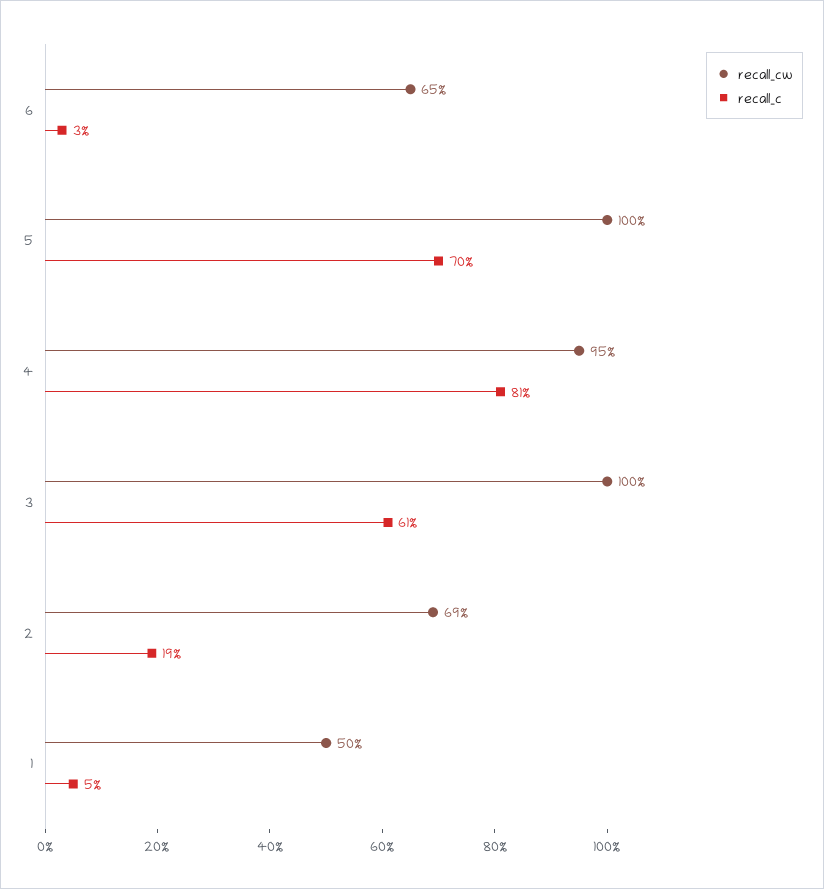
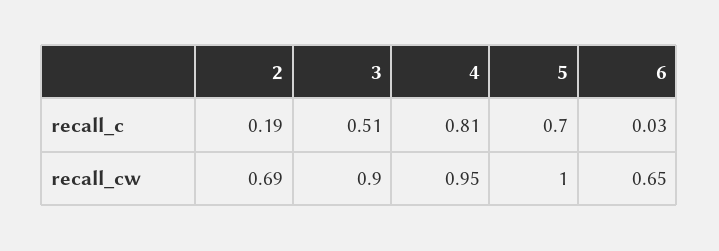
  {
    "recall_cw": {
      "6": 0.65,
      "5": 1,
      "4": 0.95,
-     "3": 1,
+     "3": 0.9,
-     "2": 0.69,
+     "2": 0.69
-     "1": 0.5
    },
    "recall_c": {
      "6": 0.03,
      "5": 0.7,
      "4": 0.81,
-     "3": 0.61,
+     "3": 0.51,
-     "2": 0.19,
+     "2": 0.19
-     "1": 0.05
    }
  }

